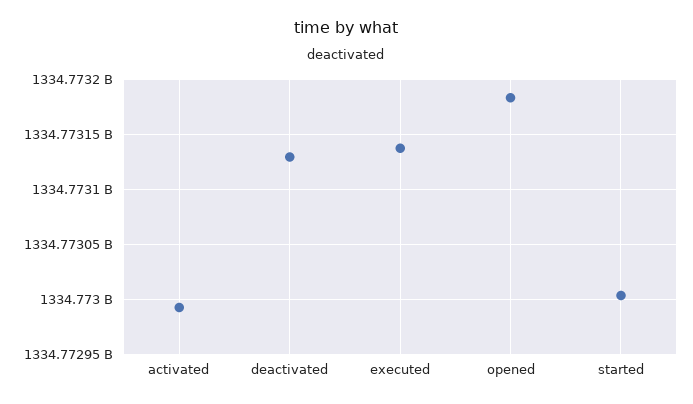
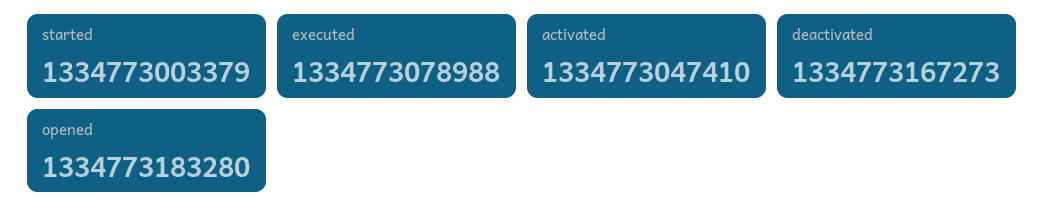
  {
-   "activated": 1334772990000,
+   "activated": 1334773047410,
-   "deactivated": 1334773130000,
+   "deactivated": 1334773167273,
-   "executed": 1334773140000,
+   "executed": 1334773078988,
    "opened": 1334773183280,
    "started": 1334773003379
  }

